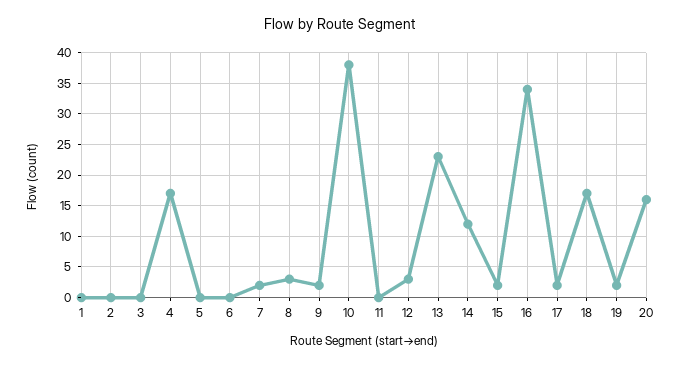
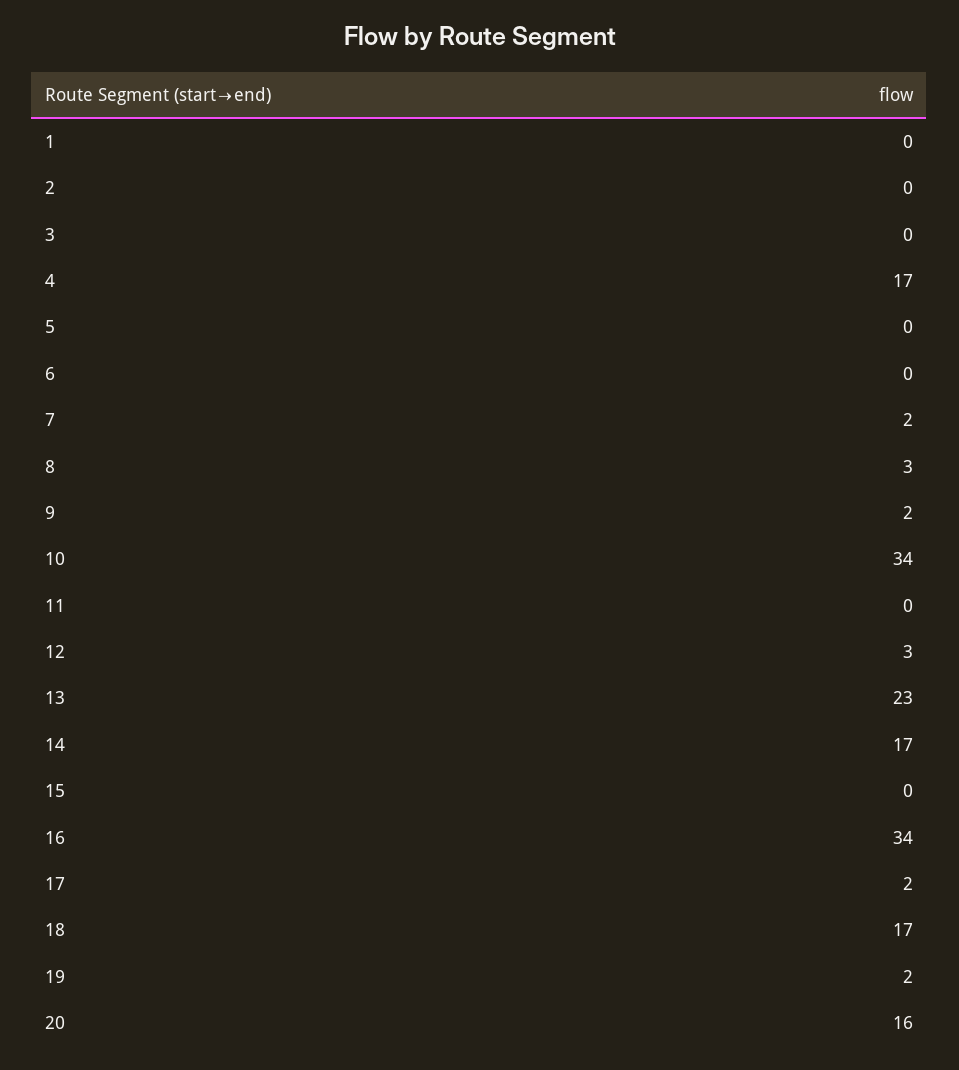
  {
    "1": 0,
    "2": 0,
    "3": 0,
    "4": 17,
    "5": 0,
    "6": 0,
    "7": 2,
    "8": 3,
    "9": 2,
-   "10": 38,
+   "10": 34,
    "11": 0,
    "12": 3,
    "13": 23,
-   "14": 12,
+   "14": 17,
-   "15": 2,
+   "15": 0,
    "16": 34,
    "17": 2,
    "18": 17,
    "19": 2,
    "20": 16
  }

